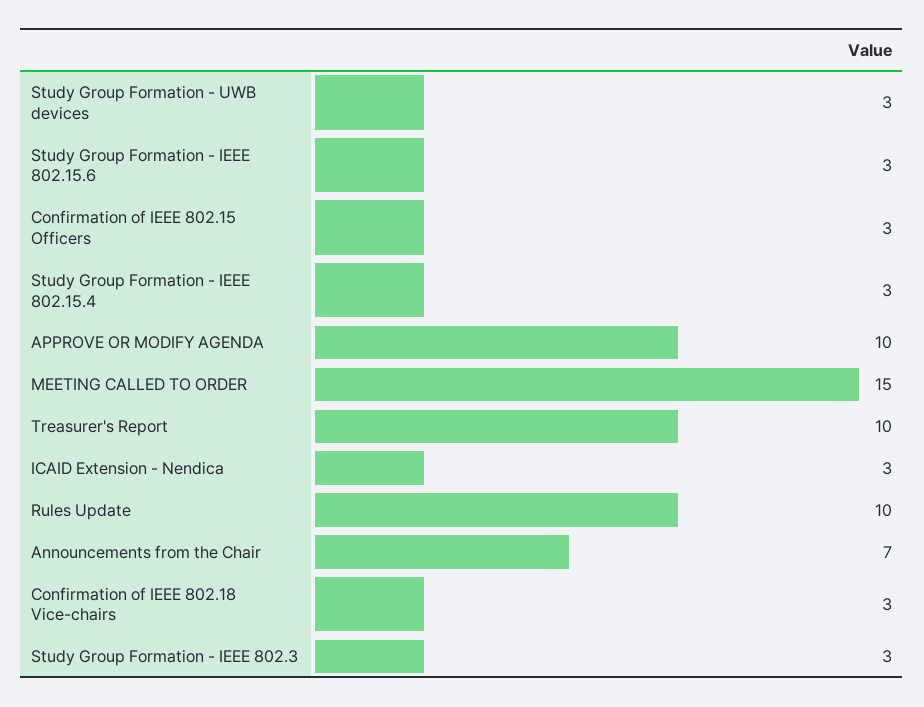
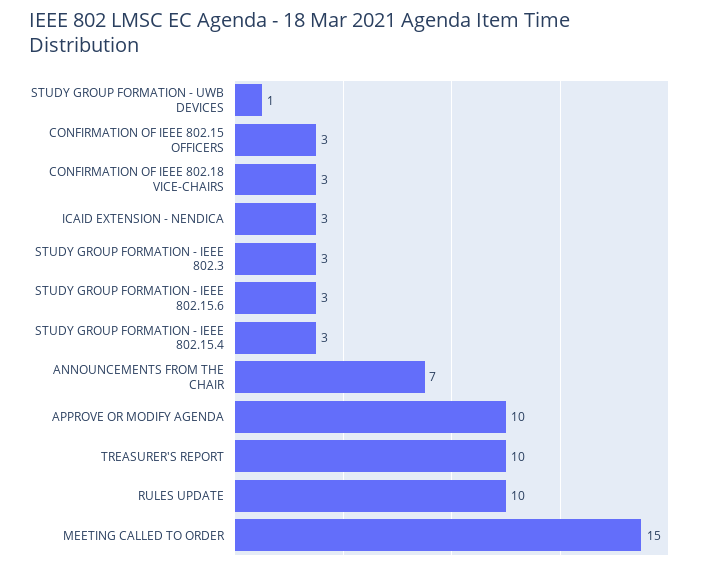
  {
-   "Study Group Formation - UWB devices": 3,
+   "Study Group Formation - UWB devices": 1,
    "Study Group Formation - IEEE 802.15.6": 3,
    "Confirmation of IEEE 802.15 Officers": 3,
    "Study Group Formation - IEEE 802.15.4": 3,
    "APPROVE OR MODIFY AGENDA": 10,
    "MEETING CALLED TO ORDER": 15,
    "Treasurer's Report": 10,
    "ICAID Extension - Nendica": 3,
    "Rules Update": 10,
    "Announcements from the Chair": 7,
    "Confirmation of IEEE 802.18 Vice-chairs": 3,
    "Study Group Formation - IEEE 802.3": 3
  }

